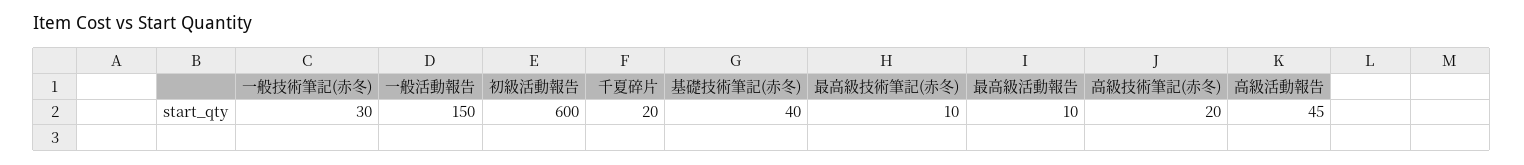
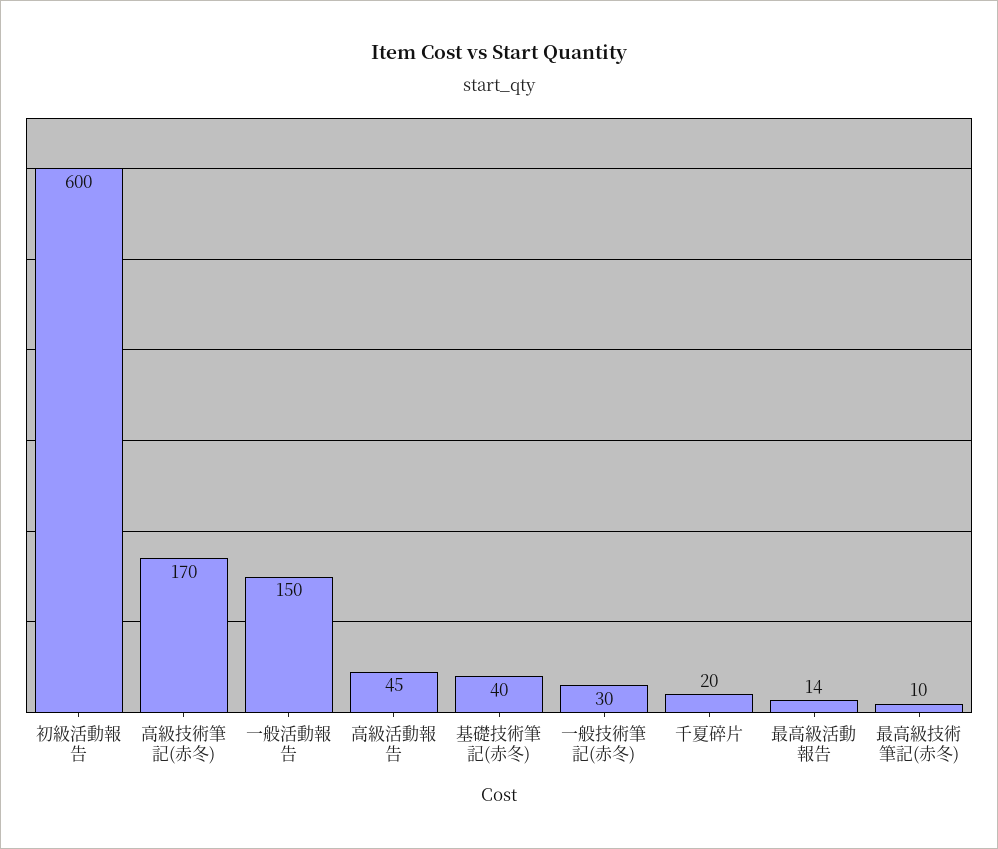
  {
    "一般技術筆記(赤冬)": 30,
    "一般活動報告": 150,
    "初級活動報告": 600,
    "千夏碎片": 20,
    "基礎技術筆記(赤冬)": 40,
    "最高級技術筆記(赤冬)": 10,
-   "最高級活動報告": 10,
+   "最高級活動報告": 14,
-   "高級技術筆記(赤冬)": 20,
+   "高級技術筆記(赤冬)": 170,
    "高級活動報告": 45
  }

